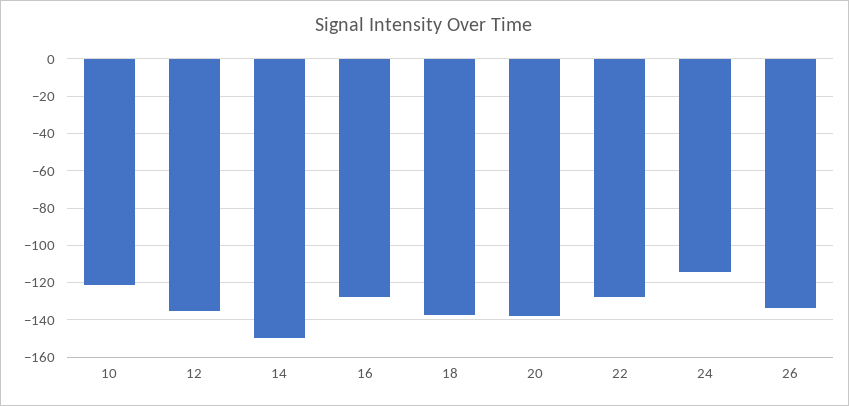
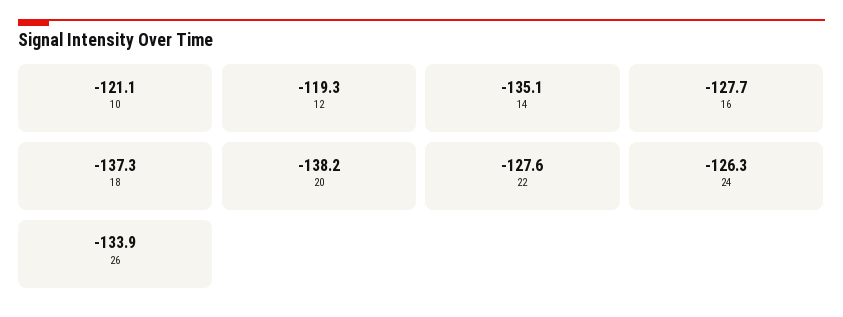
  {
    "10": -121.1,
-   "12": -135,
+   "12": -119.3,
-   "14": -150,
+   "14": -135.1,
    "16": -127.7,
    "18": -137.3,
    "20": -138.2,
    "22": -127.6,
-   "24": -115,
+   "24": -126.3,
    "26": -133.9
  }

